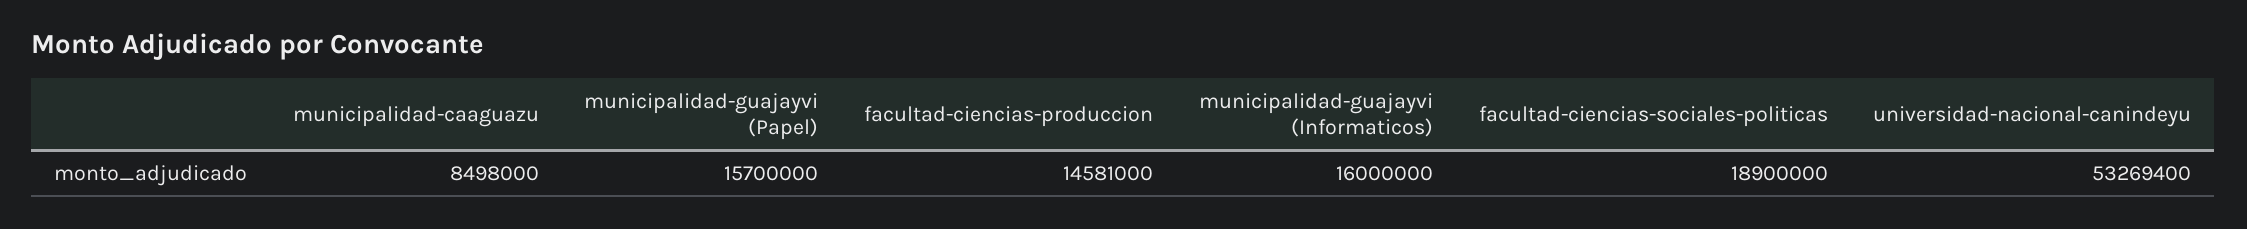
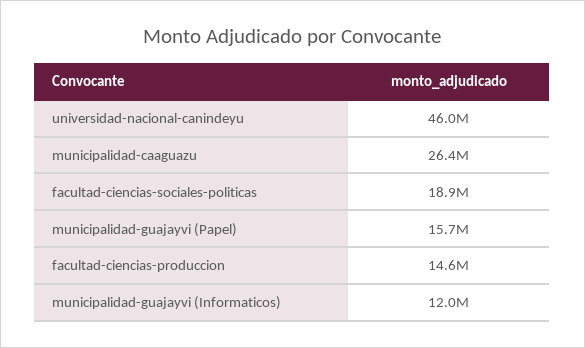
  {
-   "municipalidad-caaguazu": 8498000,
+   "municipalidad-caaguazu": 26400000,
    "municipalidad-guajayvi (Papel)": 15700000,
    "facultad-ciencias-produccion": 14581000,
-   "municipalidad-guajayvi (Informaticos)": 16000000,
+   "municipalidad-guajayvi (Informaticos)": 12000000,
    "facultad-ciencias-sociales-politicas": 18900000,
-   "universidad-nacional-canindeyu": 53269400
+   "universidad-nacional-canindeyu": 46000000
  }

